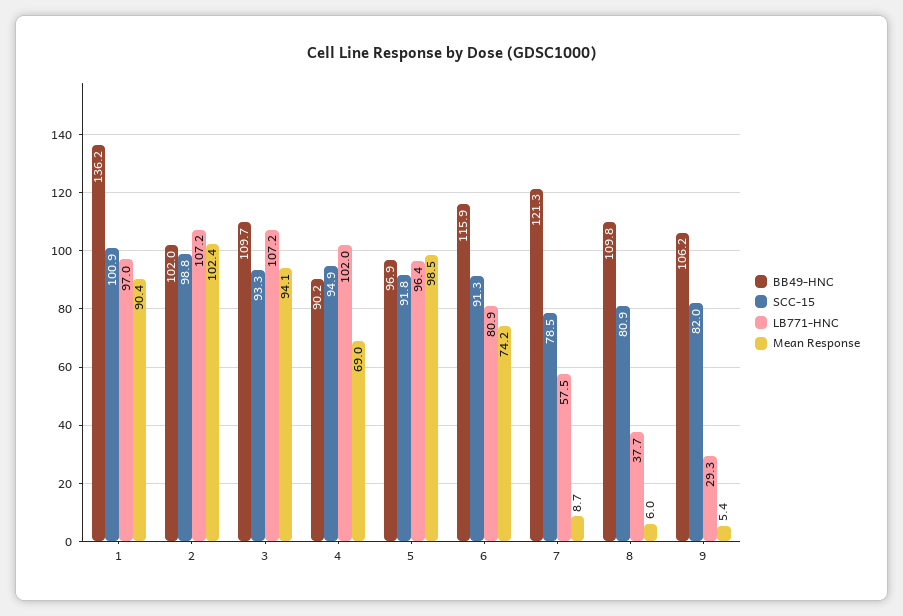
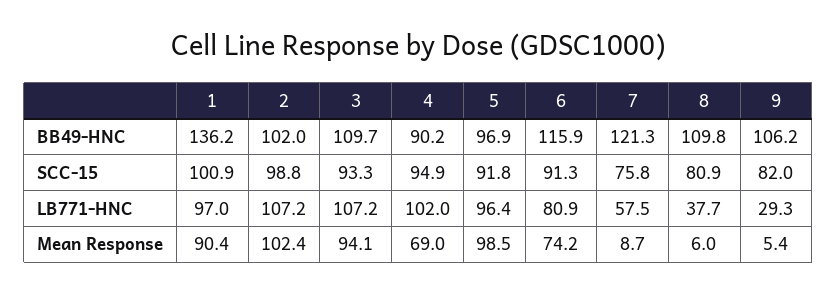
  {
    "BB49-HNC": {
      "1": 136.2,
      "2": 102,
      "3": 109.7,
      "4": 90.2,
      "5": 96.9,
      "6": 115.9,
      "7": 121.3,
      "8": 109.8,
      "9": 106.2
    },
    "SCC-15": {
      "1": 100.9,
      "2": 98.8,
      "3": 93.3,
      "4": 94.9,
      "5": 91.8,
      "6": 91.3,
-     "7": 78.5,
+     "7": 75.8,
      "8": 80.9,
      "9": 82
    },
    "LB771-HNC": {
      "1": 97,
      "2": 107.2,
      "3": 107.2,
      "4": 102,
      "5": 96.4,
      "6": 80.9,
      "7": 57.5,
      "8": 37.7,
      "9": 29.3
    },
    "Mean Response": {
      "1": 90.4,
      "2": 102.4,
      "3": 94.1,
      "4": 69,
      "5": 98.5,
      "6": 74.2,
      "7": 8.7,
      "8": 6,
      "9": 5.4
    }
  }

